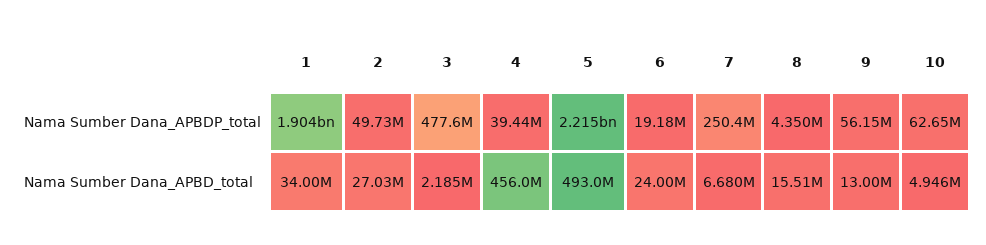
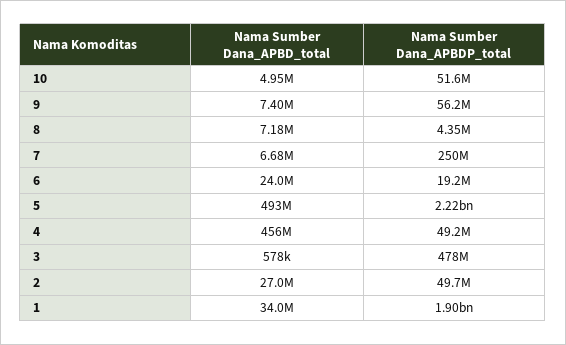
  {
    "1": {
      "Nama Sumber Dana_APBDP_total": 1904000000,
      "Nama Sumber Dana_APBD_total": 34000000
    },
    "2": {
      "Nama Sumber Dana_APBDP_total": 49730000,
      "Nama Sumber Dana_APBD_total": 27030000
    },
    "3": {
      "Nama Sumber Dana_APBDP_total": 477600000,
-     "Nama Sumber Dana_APBD_total": 2185000
+     "Nama Sumber Dana_APBD_total": 578000
    },
    "4": {
-     "Nama Sumber Dana_APBDP_total": 39440000,
+     "Nama Sumber Dana_APBDP_total": 49200000,
      "Nama Sumber Dana_APBD_total": 456000000
    },
    "5": {
      "Nama Sumber Dana_APBDP_total": 2215000000,
      "Nama Sumber Dana_APBD_total": 493000000
    },
    "6": {
      "Nama Sumber Dana_APBDP_total": 19180000,
      "Nama Sumber Dana_APBD_total": 24000000
    },
    "7": {
      "Nama Sumber Dana_APBDP_total": 250400000,
      "Nama Sumber Dana_APBD_total": 6680000
    },
    "8": {
      "Nama Sumber Dana_APBDP_total": 4350000,
-     "Nama Sumber Dana_APBD_total": 15510000
+     "Nama Sumber Dana_APBD_total": 7180000
    },
    "9": {
      "Nama Sumber Dana_APBDP_total": 56150000,
-     "Nama Sumber Dana_APBD_total": 13000000
+     "Nama Sumber Dana_APBD_total": 7400000
    },
    "10": {
-     "Nama Sumber Dana_APBDP_total": 62650000,
+     "Nama Sumber Dana_APBDP_total": 51600000,
      "Nama Sumber Dana_APBD_total": 4946000
    }
  }

